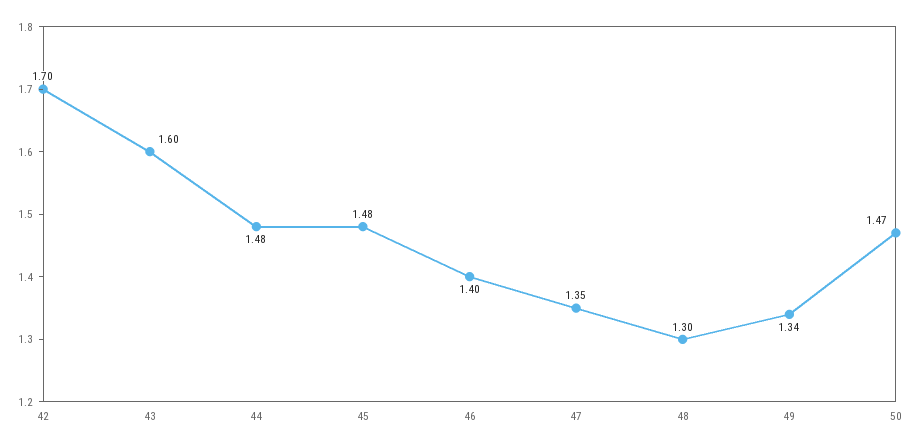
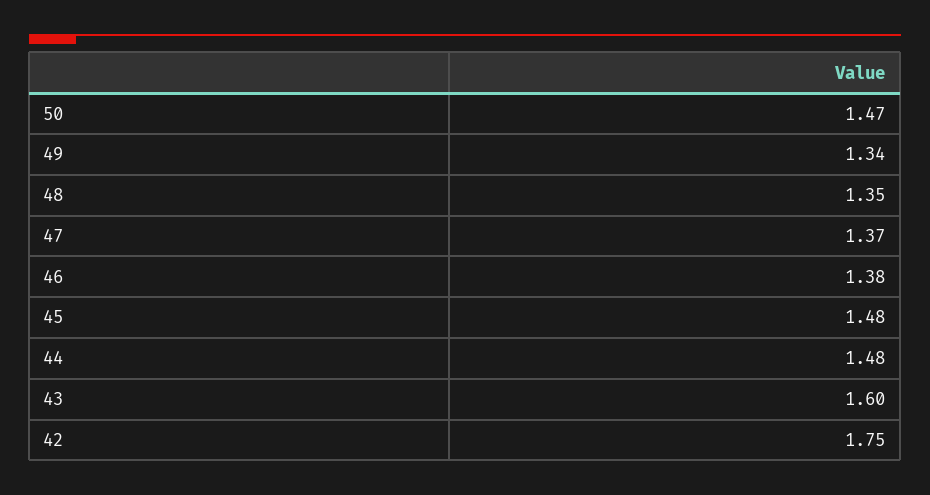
  {
-   "42": 1.7,
+   "42": 1.75,
    "43": 1.6,
    "44": 1.48,
    "45": 1.48,
-   "46": 1.4,
+   "46": 1.38,
-   "47": 1.35,
+   "47": 1.37,
-   "48": 1.3,
+   "48": 1.35,
    "49": 1.34,
    "50": 1.47
  }

